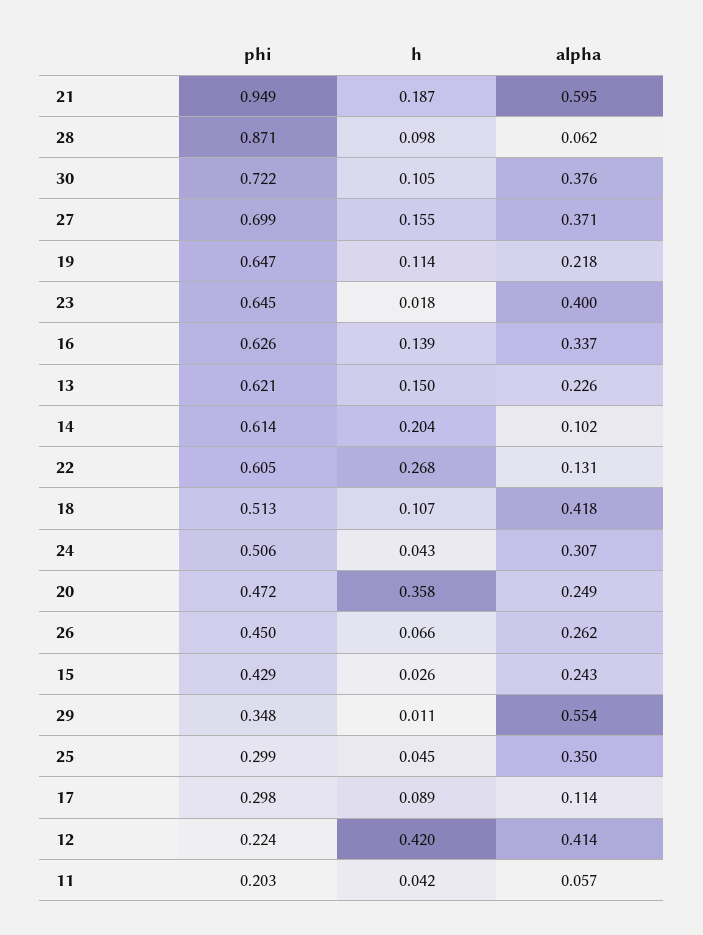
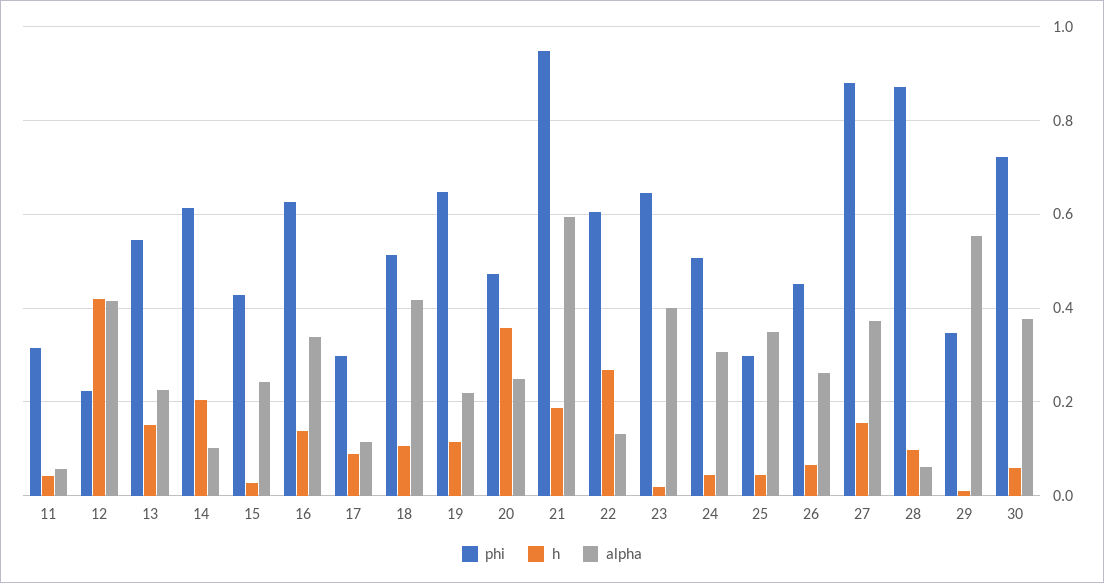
  {
    "phi": {
      "21": 0.949,
      "28": 0.871,
      "30": 0.722,
-     "27": 0.699,
+     "27": 0.88,
      "19": 0.647,
      "23": 0.645,
      "16": 0.626,
-     "13": 0.621,
+     "13": 0.54,
      "14": 0.614,
      "22": 0.605,
      "18": 0.513,
      "24": 0.506,
      "20": 0.472,
      "26": 0.45,
      "15": 0.429,
      "29": 0.348,
      "25": 0.299,
      "17": 0.298,
      "12": 0.224,
-     "11": 0.203
+     "11": 0.32
    },
    "h": {
      "21": 0.187,
      "28": 0.098,
-     "30": 0.105,
+     "30": 0.06,
      "27": 0.155,
      "19": 0.114,
      "23": 0.018,
      "16": 0.139,
      "13": 0.15,
      "14": 0.204,
      "22": 0.268,
      "18": 0.107,
      "24": 0.043,
      "20": 0.358,
      "26": 0.066,
      "15": 0.026,
      "29": 0.011,
      "25": 0.045,
      "17": 0.089,
      "12": 0.42,
      "11": 0.042
    },
    "alpha": {
      "21": 0.595,
      "28": 0.062,
      "30": 0.376,
      "27": 0.371,
      "19": 0.218,
      "23": 0.4,
      "16": 0.337,
      "13": 0.226,
      "14": 0.102,
      "22": 0.131,
      "18": 0.418,
      "24": 0.307,
      "20": 0.249,
      "26": 0.262,
      "15": 0.243,
      "29": 0.554,
      "25": 0.35,
      "17": 0.114,
      "12": 0.414,
      "11": 0.057
    }
  }

